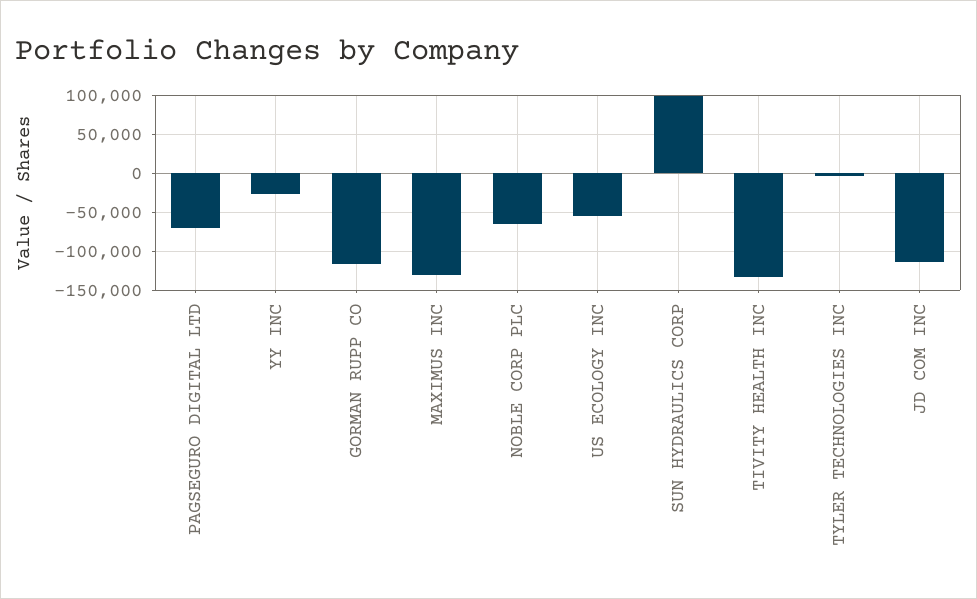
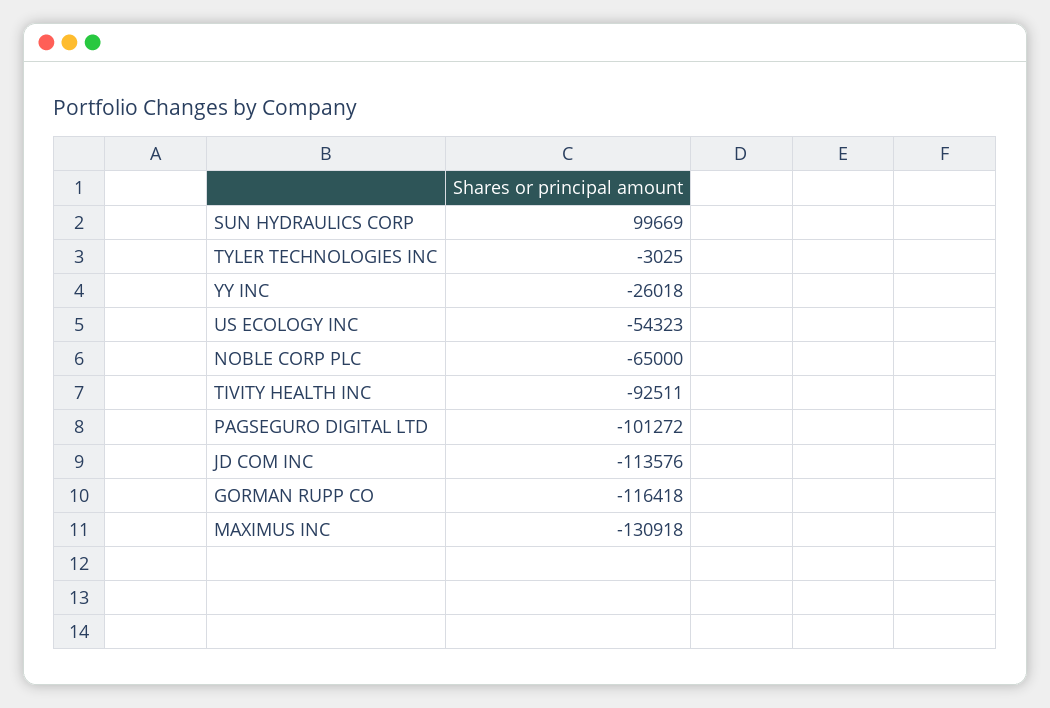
  {
-   "PAGSEGURO DIGITAL LTD": -70000,
+   "PAGSEGURO DIGITAL LTD": -101272,
    "YY INC": -26018,
    "GORMAN RUPP CO": -116418,
    "MAXIMUS INC": -130918,
    "NOBLE CORP PLC": -65000,
    "US ECOLOGY INC": -54323,
    "SUN HYDRAULICS CORP": 99669,
-   "TIVITY HEALTH INC": -130000,
+   "TIVITY HEALTH INC": -92511,
    "TYLER TECHNOLOGIES INC": -3025,
    "JD COM INC": -113576
  }

